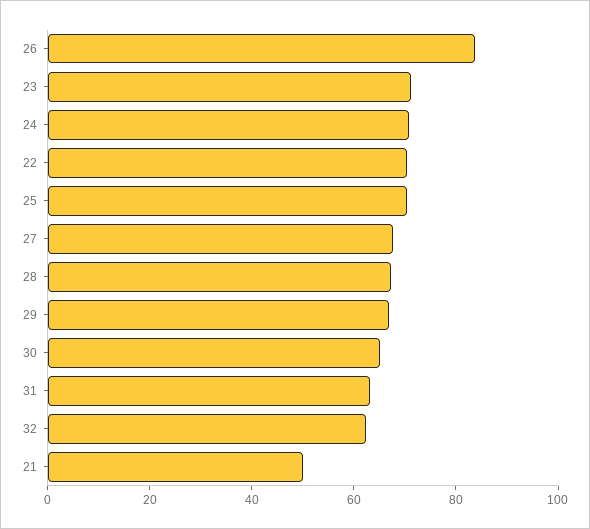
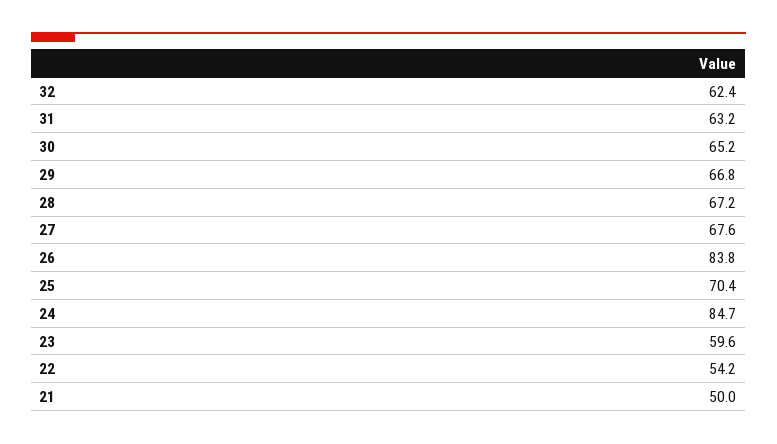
  {
    "26": 83.8,
-   "23": 70,
+   "23": 59.6,
-   "24": 70,
+   "24": 84.7,
-   "22": 70,
+   "22": 54.2,
    "25": 70.4,
    "27": 67.6,
    "28": 67.2,
    "29": 66.8,
    "30": 65.2,
    "31": 63.2,
    "32": 62.4,
    "21": 50
  }

